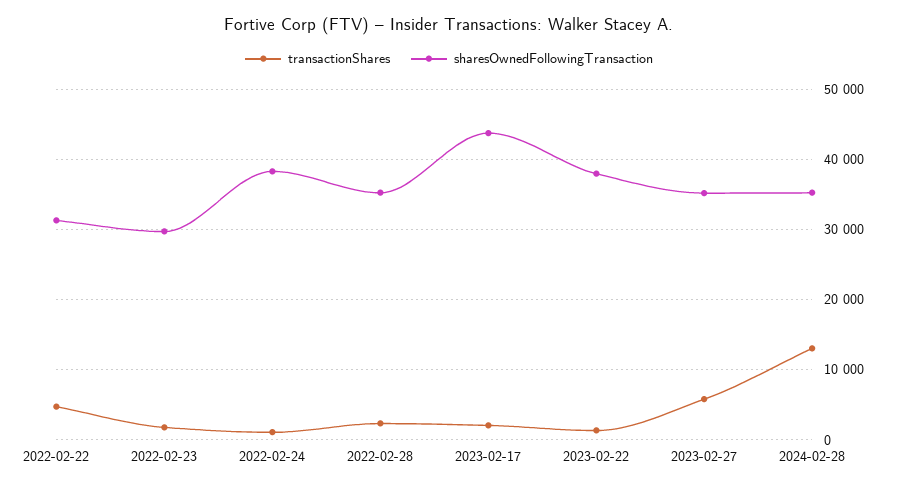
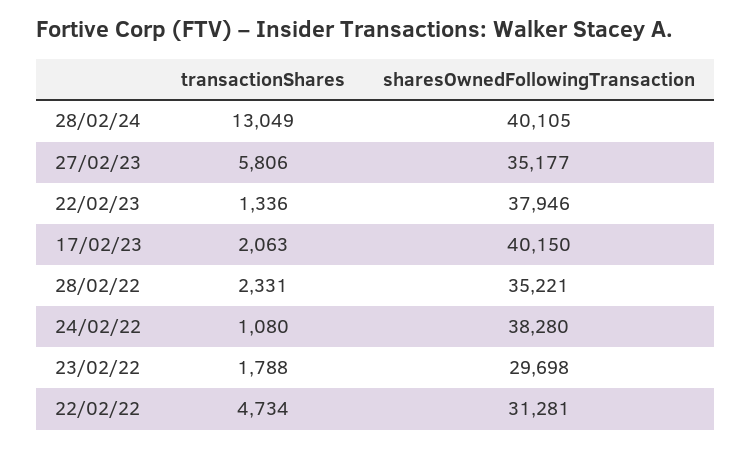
  {
    "transactionShares": {
      "2022-02-22": 4734,
      "2022-02-23": 1788,
      "2022-02-24": 1080,
      "2022-02-28": 2331,
      "2023-02-17": 2063,
      "2023-02-22": 1336,
      "2023-02-27": 5806,
      "2024-02-28": 13049
    },
    "sharesOwnedFollowingTransaction": {
      "2022-02-22": 31281,
      "2022-02-23": 29698,
      "2022-02-24": 38280,
      "2022-02-28": 35221,
-     "2023-02-17": 44000,
+     "2023-02-17": 40150,
      "2023-02-22": 37946,
      "2023-02-27": 35177,
-     "2024-02-28": 35000
+     "2024-02-28": 40105
    }
  }

